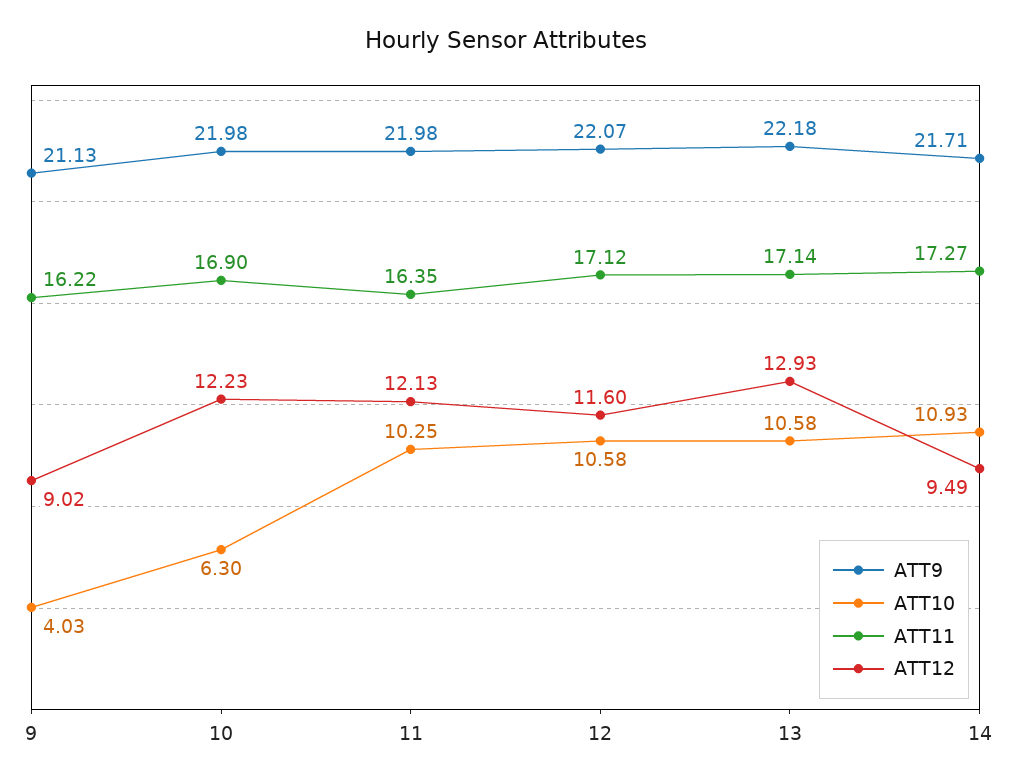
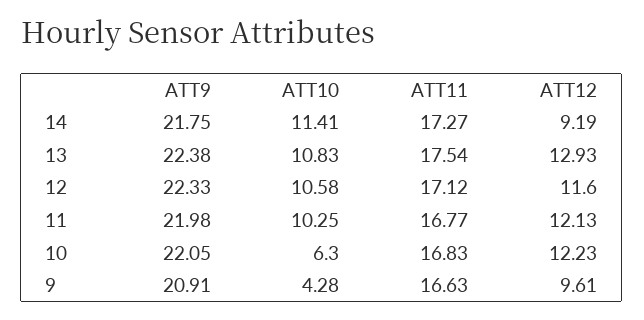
  {
    "ATT9": {
-     "9": 21.13,
+     "9": 20.91,
-     "10": 21.98,
+     "10": 22.05,
      "11": 21.98,
-     "12": 22.07,
+     "12": 22.33,
-     "13": 22.18,
+     "13": 22.38,
-     "14": 21.71
+     "14": 21.75
    },
    "ATT10": {
-     "9": 4.03,
+     "9": 4.28,
      "10": 6.3,
      "11": 10.25,
      "12": 10.58,
-     "13": 10.58,
+     "13": 10.83,
-     "14": 10.93
+     "14": 11.41
    },
    "ATT11": {
-     "9": 16.22,
+     "9": 16.63,
-     "10": 16.9,
+     "10": 16.83,
-     "11": 16.35,
+     "11": 16.77,
      "12": 17.12,
-     "13": 17.14,
+     "13": 17.54,
      "14": 17.27
    },
    "ATT12": {
-     "9": 9.02,
+     "9": 9.61,
      "10": 12.23,
      "11": 12.13,
      "12": 11.6,
      "13": 12.93,
-     "14": 9.49
+     "14": 9.19
    }
  }

